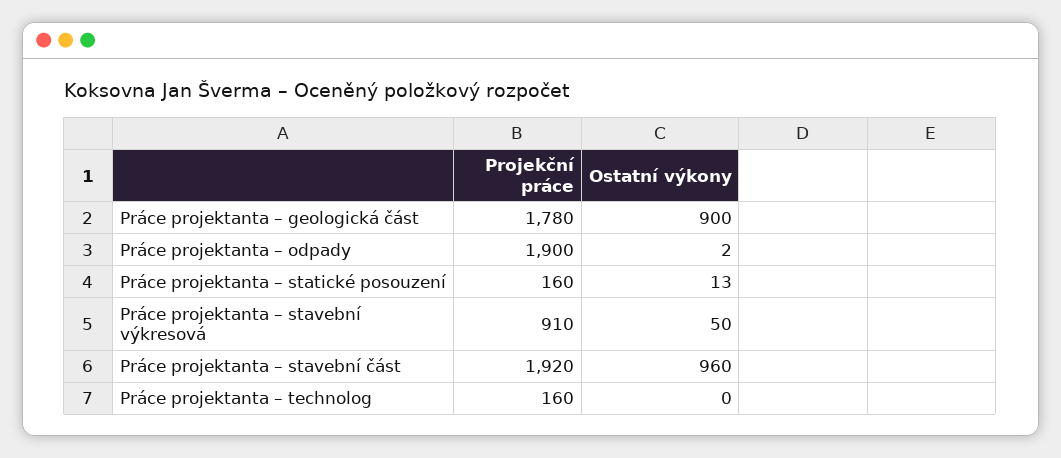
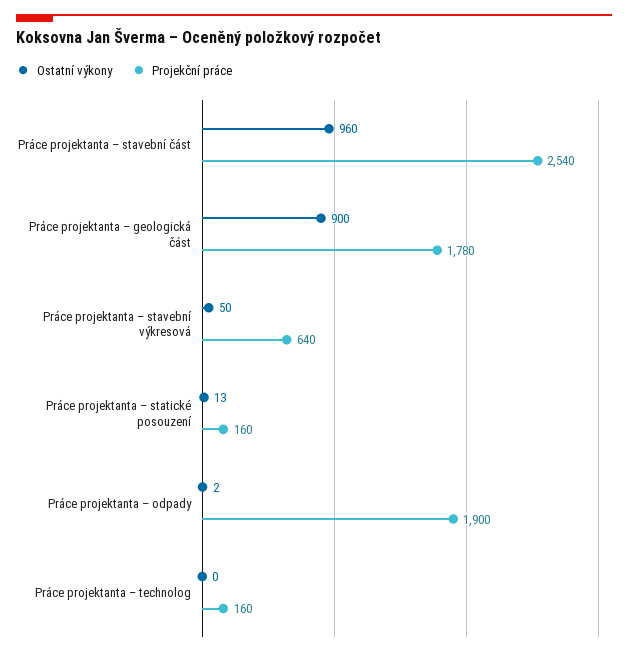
  {
    "Projekční práce": {
      "Práce projektanta – geologická část": 1780,
      "Práce projektanta – odpady": 1900,
      "Práce projektanta – statické posouzení": 160,
-     "Práce projektanta – stavební výkresová": 910,
+     "Práce projektanta – stavební výkresová": 640,
-     "Práce projektanta – stavební část": 1920,
+     "Práce projektanta – stavební část": 2540,
      "Práce projektanta – technolog": 160
    },
    "Ostatní výkony": {
      "Práce projektanta – geologická část": 900,
      "Práce projektanta – odpady": 2,
      "Práce projektanta – statické posouzení": 13,
      "Práce projektanta – stavební výkresová": 50,
      "Práce projektanta – stavební část": 960,
      "Práce projektanta – technolog": 0
    }
  }

